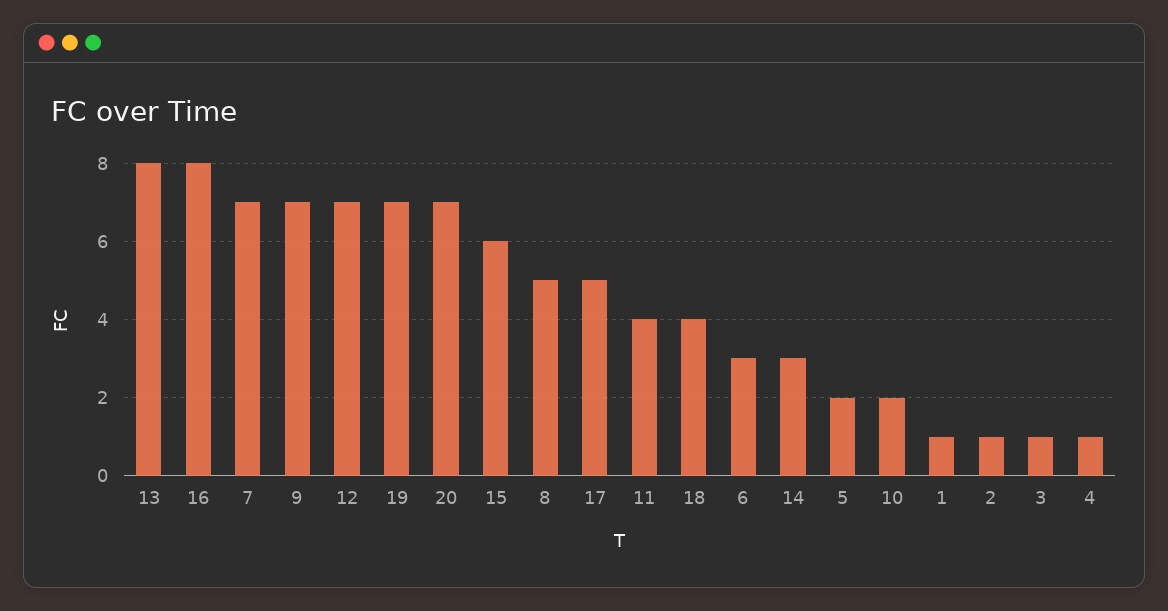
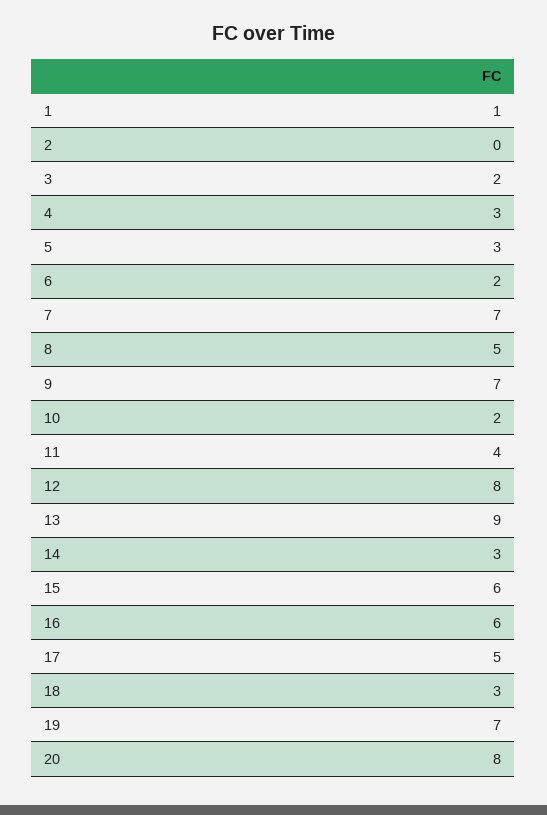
  {
-   "13": 8,
+   "13": 9,
-   "16": 8,
+   "16": 6,
    "7": 7,
    "9": 7,
-   "12": 7,
+   "12": 8,
    "19": 7,
-   "20": 7,
+   "20": 8,
    "15": 6,
    "8": 5,
    "17": 5,
    "11": 4,
-   "18": 4,
+   "18": 3,
-   "6": 3,
+   "6": 2,
    "14": 3,
-   "5": 2,
+   "5": 3,
    "10": 2,
    "1": 1,
-   "2": 1,
+   "2": 0,
-   "3": 1,
+   "3": 2,
-   "4": 1
+   "4": 3
  }

